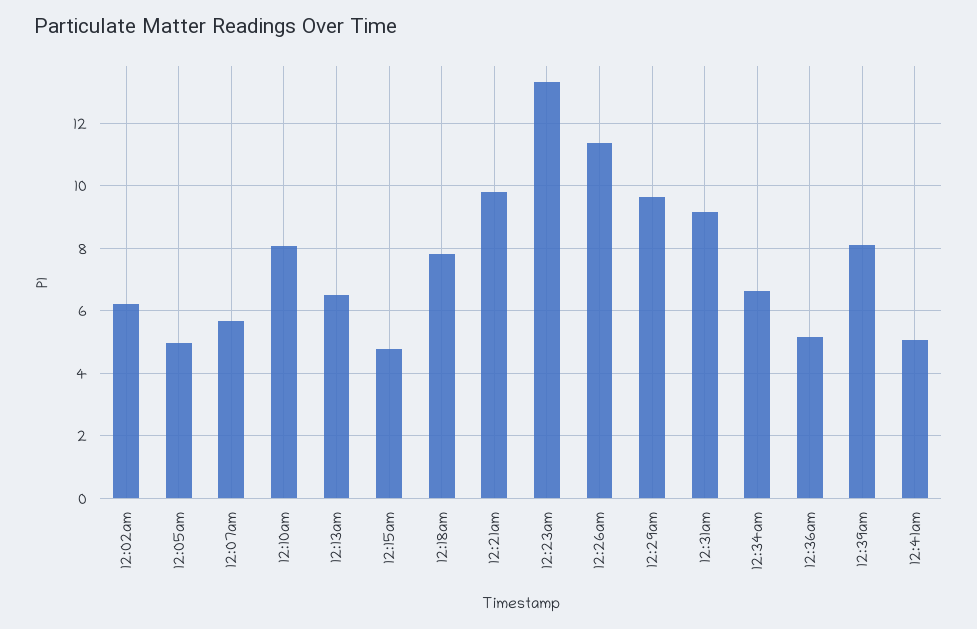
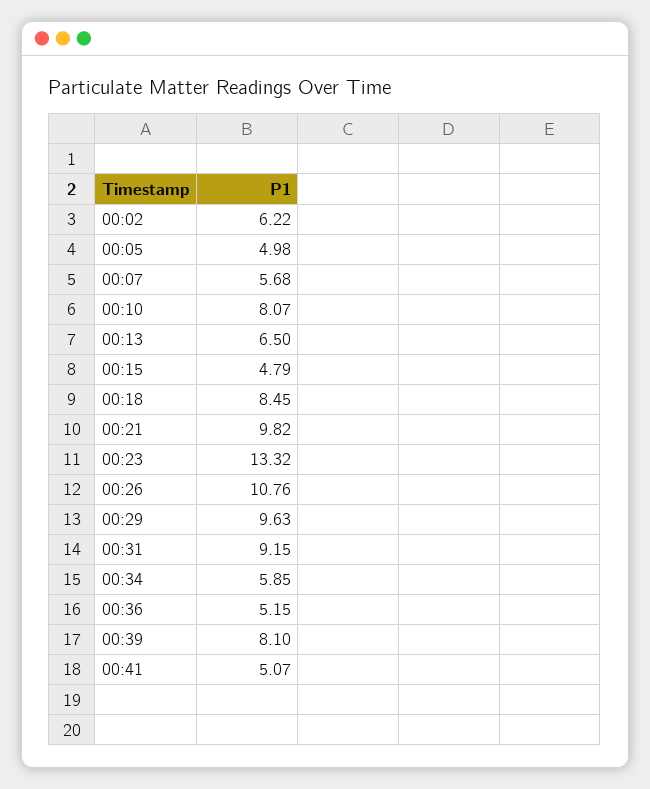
  {
    "12:02am": 6.22,
    "12:05am": 4.98,
    "12:07am": 5.68,
    "12:10am": 8.07,
    "12:13am": 6.5,
    "12:15am": 4.79,
-   "12:18am": 7.8,
+   "12:18am": 8.45,
    "12:21am": 9.82,
    "12:23am": 13.32,
-   "12:26am": 11.4,
+   "12:26am": 10.76,
    "12:29am": 9.63,
    "12:31am": 9.15,
-   "12:34am": 6.6,
+   "12:34am": 5.85,
    "12:36am": 5.15,
    "12:39am": 8.1,
    "12:41am": 5.07
  }

